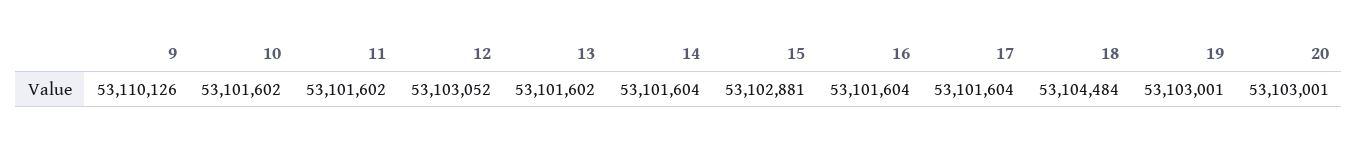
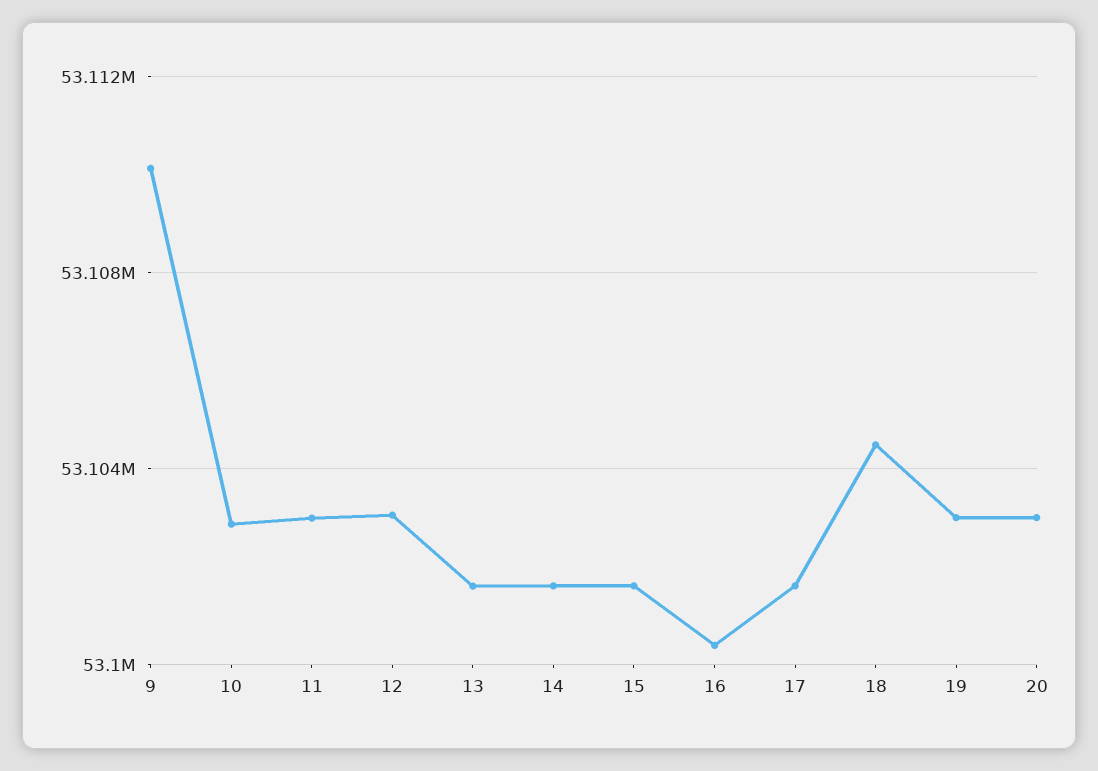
  {
    "9": 53110126,
-   "10": 53101602,
+   "10": 53103000,
-   "11": 53101602,
+   "11": 53103000,
    "12": 53103052,
    "13": 53101602,
    "14": 53101604,
-   "15": 53102881,
+   "15": 53101500,
-   "16": 53101604,
+   "16": 53100500,
    "17": 53101604,
    "18": 53104484,
    "19": 53103001,
    "20": 53103001
  }

